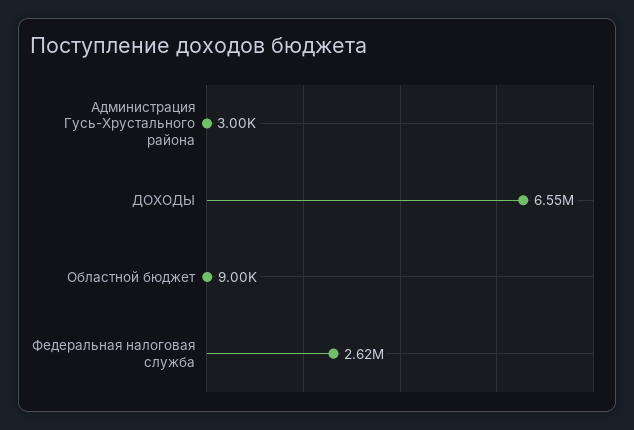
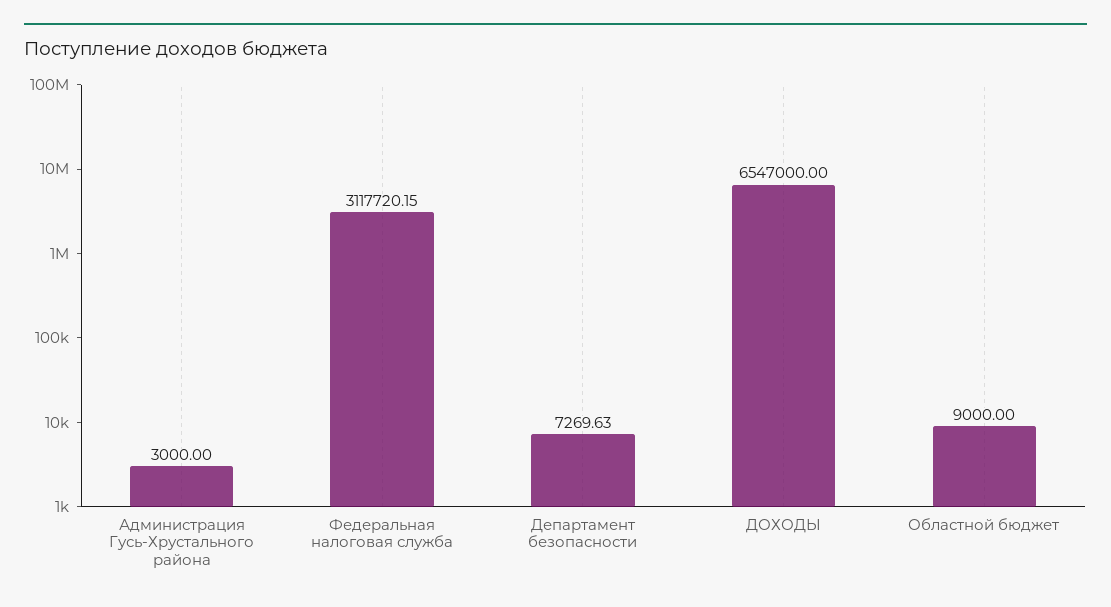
  {
    "Администрация Гусь-Хрустального района": 3000,
    "ДОХОДЫ": 6547000,
    "Областной бюджет": 9000,
-   "Федеральная налоговая служба": 2620000
+   "Федеральная налоговая служба": 3117720.15,
+   "Департамент безопасности": 7269.63
  }

